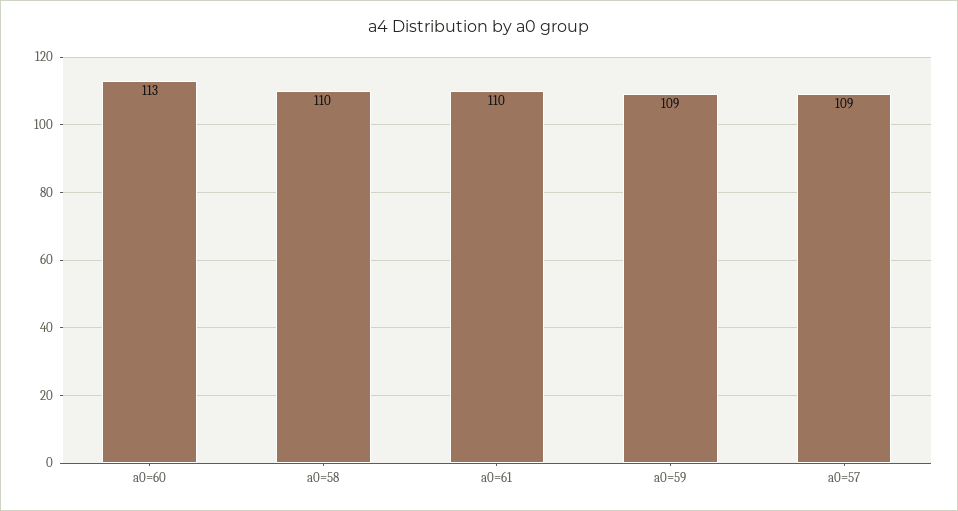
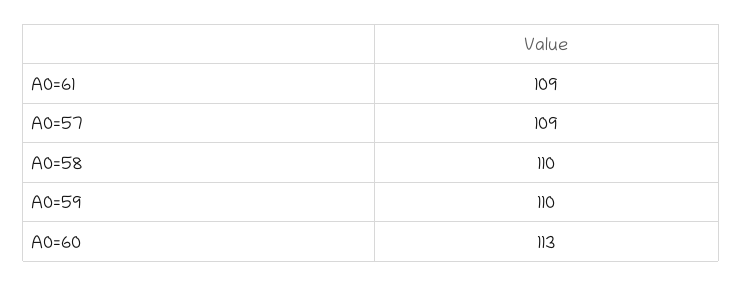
  {
    "a0=60": 113,
    "a0=58": 110,
-   "a0=61": 110,
+   "a0=61": 109,
-   "a0=59": 109,
+   "a0=59": 110,
    "a0=57": 109
  }

